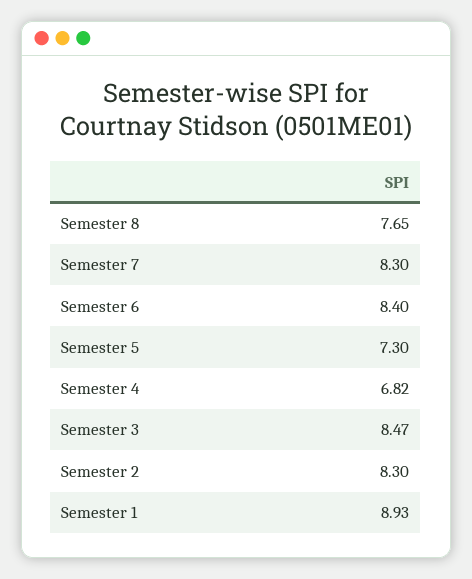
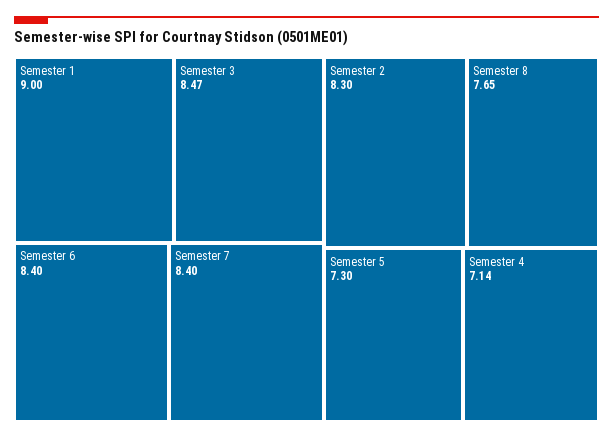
  {
    "Semester 8": 7.65,
-   "Semester 7": 8.3,
+   "Semester 7": 8.4,
    "Semester 6": 8.4,
    "Semester 5": 7.3,
-   "Semester 4": 6.82,
+   "Semester 4": 7.14,
    "Semester 3": 8.47,
    "Semester 2": 8.3,
-   "Semester 1": 8.93
+   "Semester 1": 9
  }

